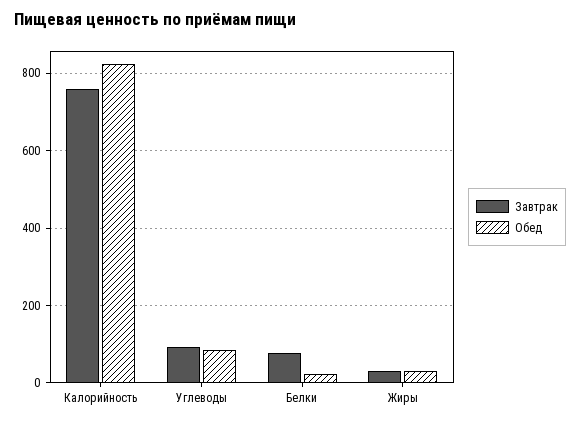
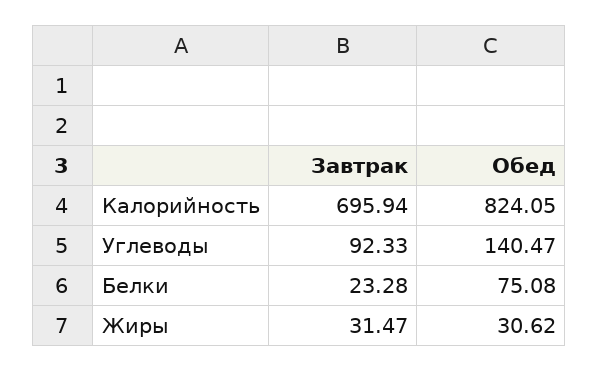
  {
    "Завтрак": {
-     "Калорийность": 760,
+     "Калорийность": 695.94,
      "Углеводы": 92.33,
-     "Белки": 80,
+     "Белки": 23.28,
      "Жиры": 31.47
    },
    "Обед": {
      "Калорийность": 824.05,
-     "Углеводы": 80,
+     "Углеводы": 140.47,
-     "Белки": 20,
+     "Белки": 75.08,
      "Жиры": 30.62
    }
  }

